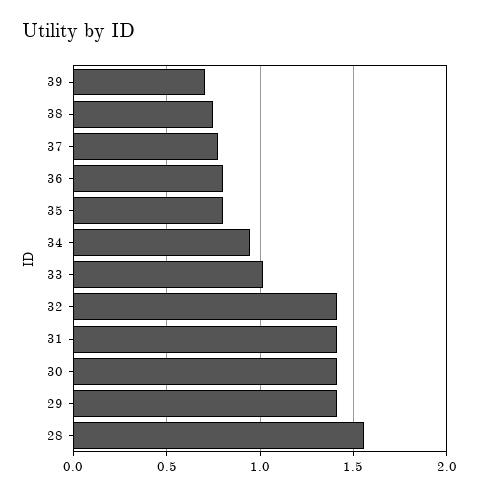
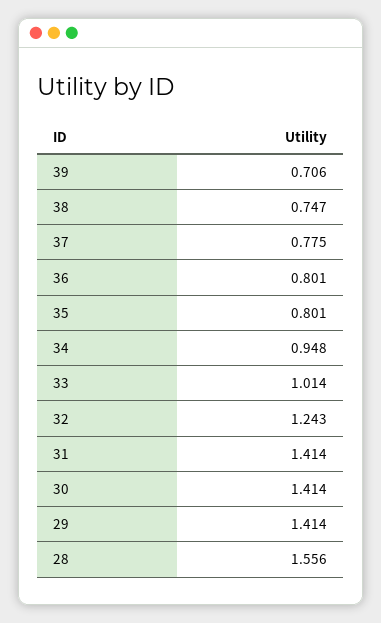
  {
    "39": 0.706,
    "38": 0.747,
    "37": 0.775,
    "36": 0.801,
    "35": 0.801,
    "34": 0.948,
    "33": 1.014,
-   "32": 1.4,
+   "32": 1.243,
    "31": 1.414,
    "30": 1.414,
    "29": 1.414,
    "28": 1.556
  }

